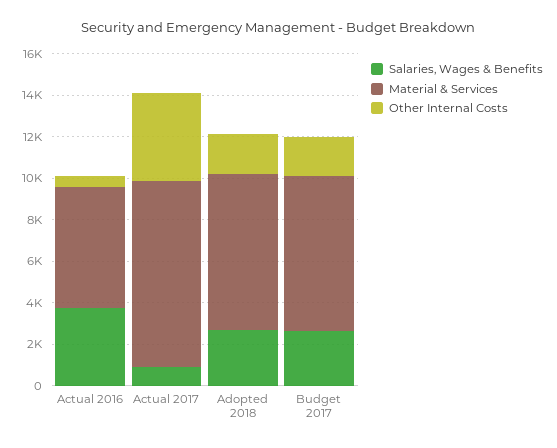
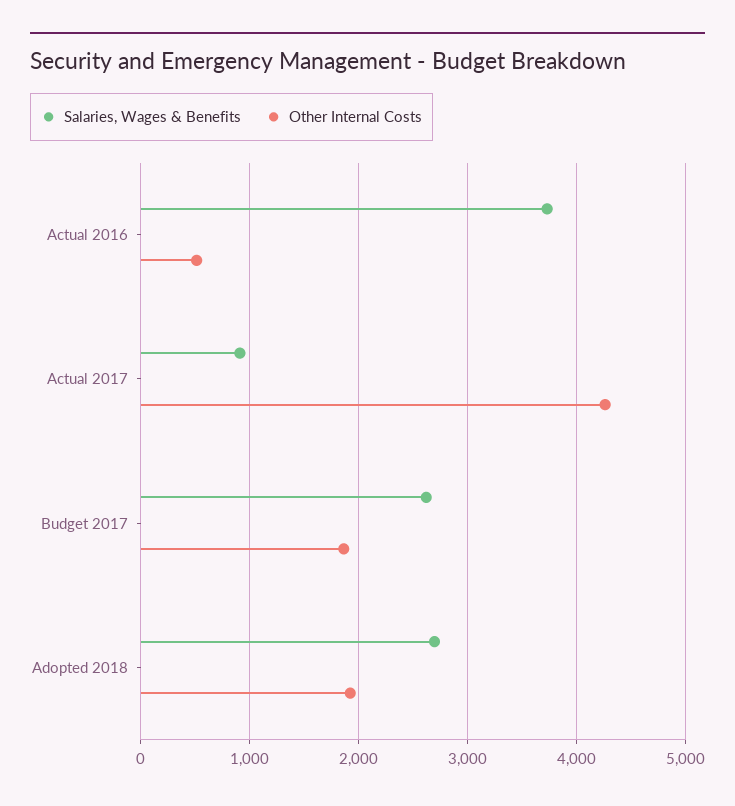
  {
    "Salaries, Wages & Benefits": {
      "Actual 2016": 3700,
      "Actual 2017": 900,
      "Adopted 2018": 2700,
      "Budget 2017": 2600
    },
-   "Material & Services": {
-     "Actual 2016": 6000,
-     "Actual 2017": 9000,
-     "Adopted 2018": 7500,
-     "Budget 2017": 7500
-   },
    "Other Internal Costs": {
      "Actual 2016": 500,
      "Actual 2017": 4300,
      "Adopted 2018": 1900,
      "Budget 2017": 1900
    }
  }

